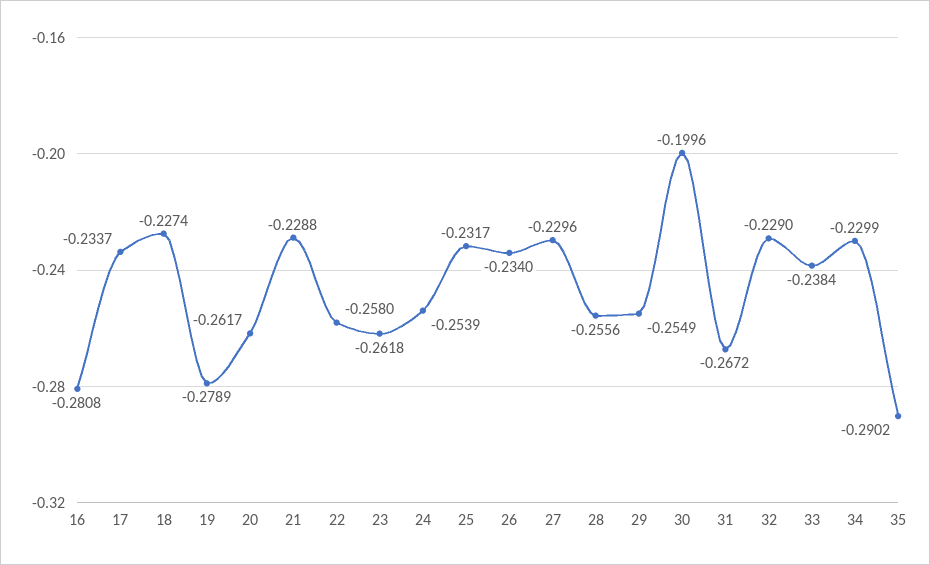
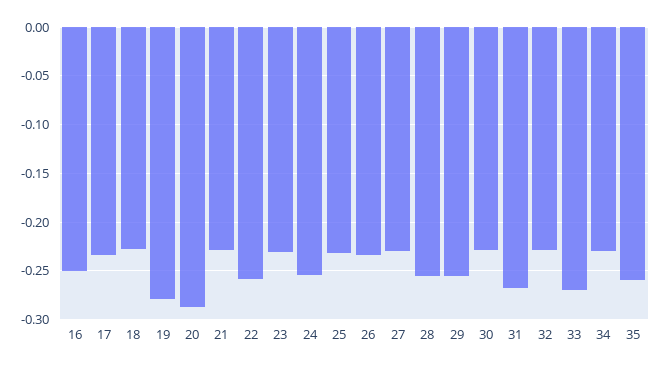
  {
-   "16": -0.2808,
+   "16": -0.25,
    "17": -0.2337,
    "18": -0.2274,
    "19": -0.2789,
-   "20": -0.2617,
+   "20": -0.29,
    "21": -0.2288,
    "22": -0.258,
-   "23": -0.2618,
+   "23": -0.23,
    "24": -0.2539,
    "25": -0.2317,
    "26": -0.234,
    "27": -0.2296,
    "28": -0.2556,
    "29": -0.2549,
-   "30": -0.1996,
+   "30": -0.23,
    "31": -0.2672,
    "32": -0.229,
-   "33": -0.2384,
+   "33": -0.27,
    "34": -0.2299,
-   "35": -0.2902
+   "35": -0.26
  }

